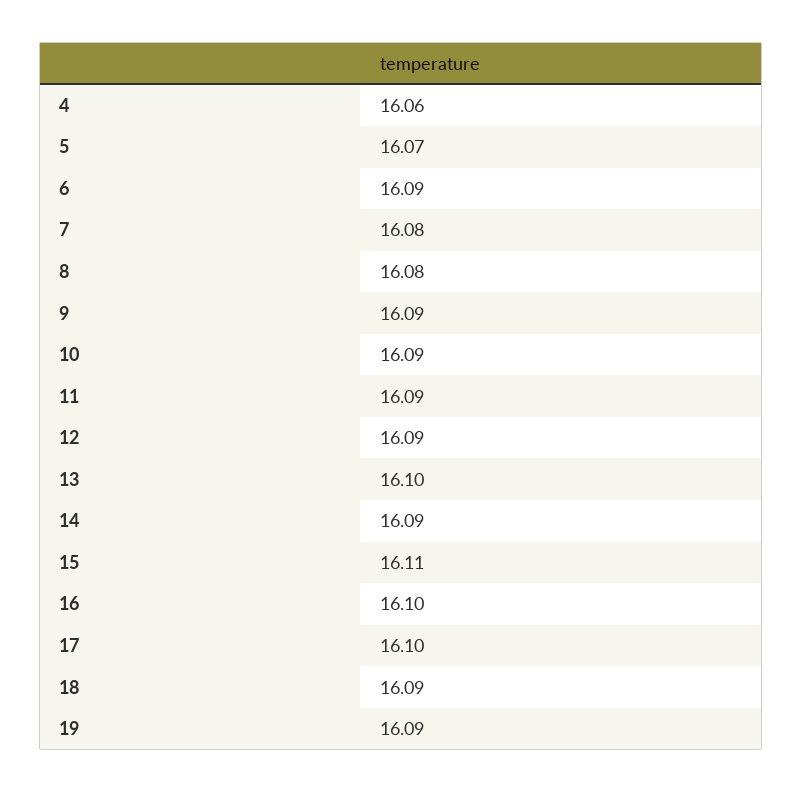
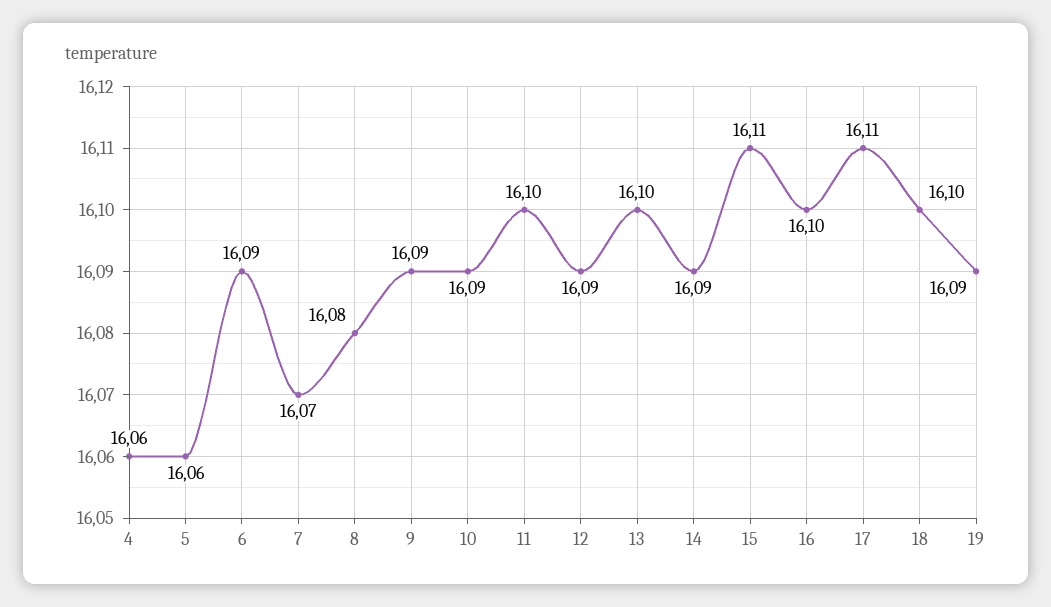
  {
    "4": 16.06,
-   "5": 16.07,
+   "5": 16.06,
    "6": 16.09,
-   "7": 16.08,
+   "7": 16.07,
    "8": 16.08,
    "9": 16.09,
    "10": 16.09,
-   "11": 16.09,
+   "11": 16.1,
    "12": 16.09,
    "13": 16.1,
    "14": 16.09,
    "15": 16.11,
    "16": 16.1,
-   "17": 16.1,
+   "17": 16.11,
-   "18": 16.09,
+   "18": 16.1,
    "19": 16.09
  }

